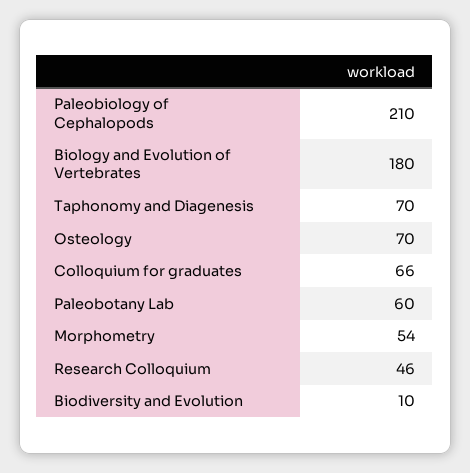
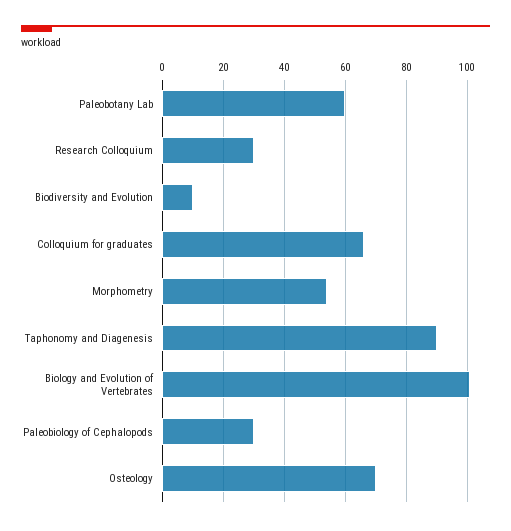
  {
-   "Paleobiology of Cephalopods": 210,
+   "Paleobiology of Cephalopods": 30,
-   "Biology and Evolution of Vertebrates": 180,
+   "Biology and Evolution of Vertebrates": 100,
-   "Taphonomy and Diagenesis": 70,
+   "Taphonomy and Diagenesis": 90,
    "Osteology": 70,
    "Colloquium for graduates": 66,
    "Paleobotany Lab": 60,
    "Morphometry": 54,
-   "Research Colloquium": 46,
+   "Research Colloquium": 30,
    "Biodiversity and Evolution": 10
  }

